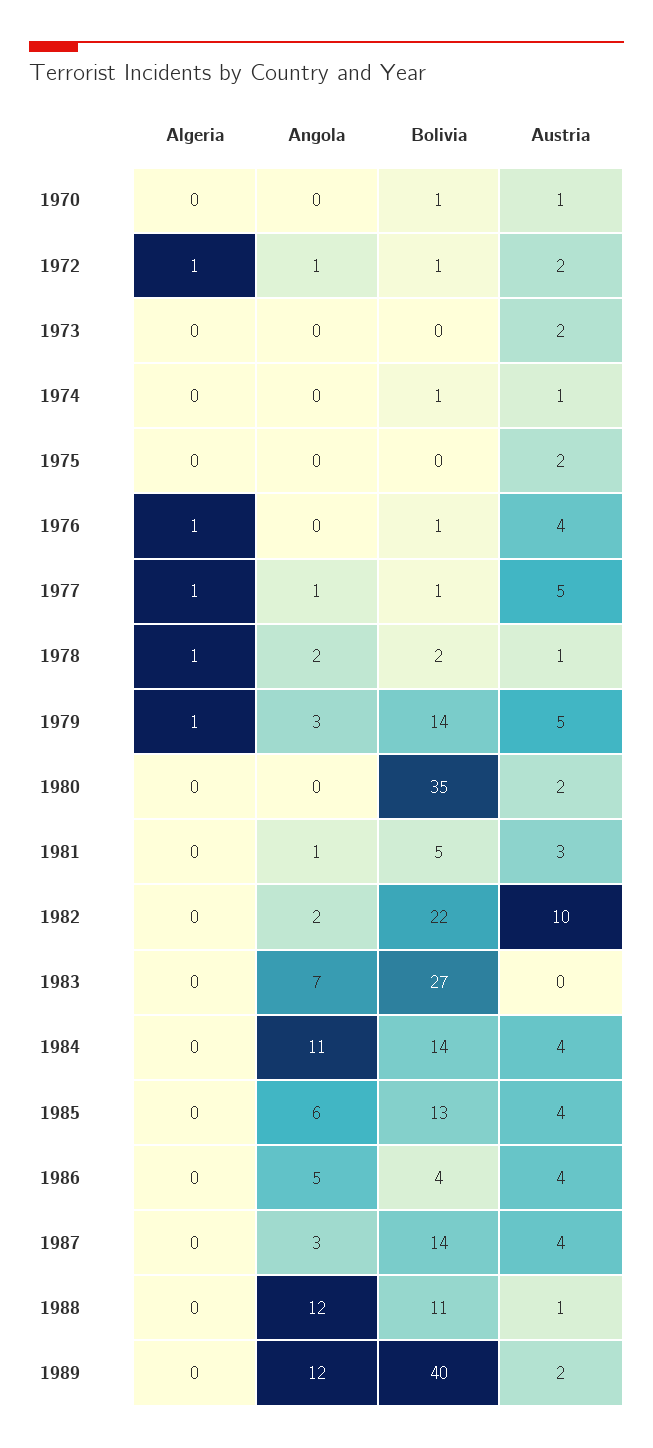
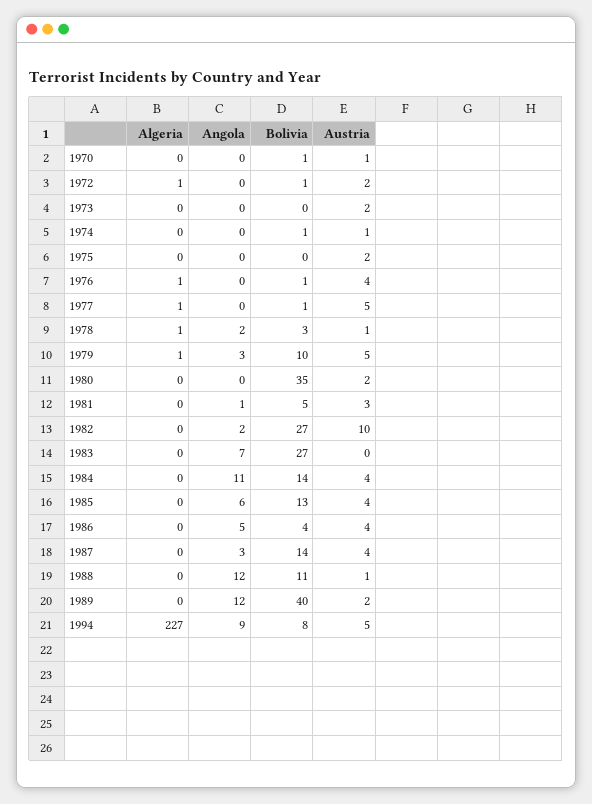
  {
    "Algeria": {
      "1970": 0,
      "1972": 1,
      "1973": 0,
      "1974": 0,
      "1975": 0,
      "1976": 1,
      "1977": 1,
      "1978": 1,
      "1979": 1,
      "1980": 0,
      "1981": 0,
      "1982": 0,
      "1983": 0,
      "1984": 0,
      "1985": 0,
      "1986": 0,
      "1987": 0,
      "1988": 0,
-     "1989": 0
+     "1989": 0,
+     "1994": 227
    },
    "Angola": {
      "1970": 0,
-     "1972": 1,
+     "1972": 0,
      "1973": 0,
      "1974": 0,
      "1975": 0,
      "1976": 0,
-     "1977": 1,
+     "1977": 0,
      "1978": 2,
      "1979": 3,
      "1980": 0,
      "1981": 1,
      "1982": 2,
      "1983": 7,
      "1984": 11,
      "1985": 6,
      "1986": 5,
      "1987": 3,
      "1988": 12,
-     "1989": 12
+     "1989": 12,
+     "1994": 9
    },
    "Bolivia": {
      "1970": 1,
      "1972": 1,
      "1973": 0,
      "1974": 1,
      "1975": 0,
      "1976": 1,
      "1977": 1,
-     "1978": 2,
+     "1978": 3,
-     "1979": 14,
+     "1979": 10,
      "1980": 35,
      "1981": 5,
-     "1982": 22,
+     "1982": 27,
      "1983": 27,
      "1984": 14,
      "1985": 13,
      "1986": 4,
      "1987": 14,
      "1988": 11,
-     "1989": 40
+     "1989": 40,
+     "1994": 8
    },
    "Austria": {
      "1970": 1,
      "1972": 2,
      "1973": 2,
      "1974": 1,
      "1975": 2,
      "1976": 4,
      "1977": 5,
      "1978": 1,
      "1979": 5,
      "1980": 2,
      "1981": 3,
      "1982": 10,
      "1983": 0,
      "1984": 4,
      "1985": 4,
      "1986": 4,
      "1987": 4,
      "1988": 1,
-     "1989": 2
+     "1989": 2,
+     "1994": 5
    }
  }

